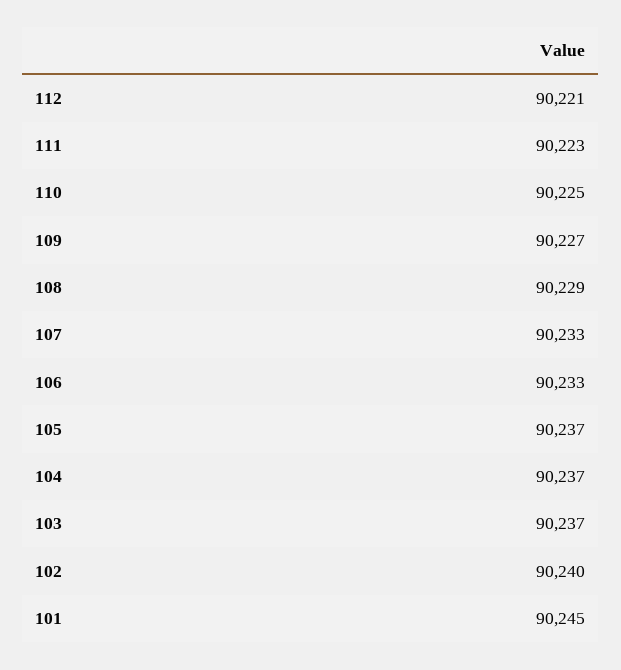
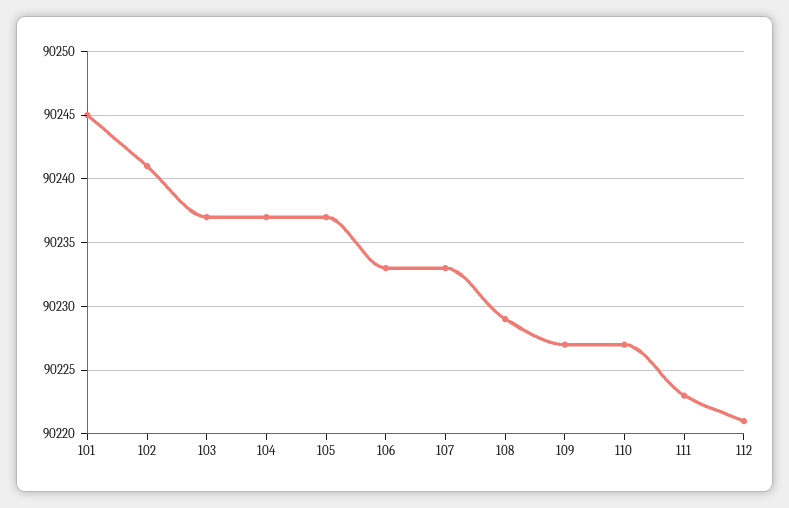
  {
    "112": 90221,
    "111": 90223,
-   "110": 90225,
+   "110": 90227,
    "109": 90227,
    "108": 90229,
    "107": 90233,
    "106": 90233,
    "105": 90237,
    "104": 90237,
    "103": 90237,
-   "102": 90240,
+   "102": 90241,
    "101": 90245
  }

